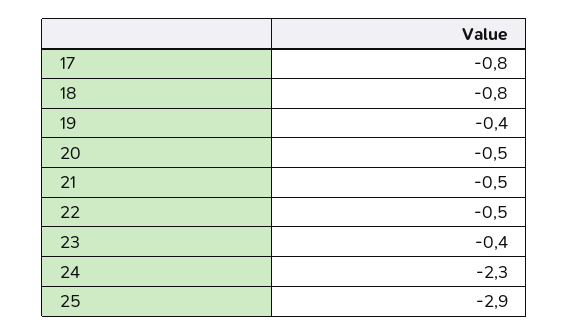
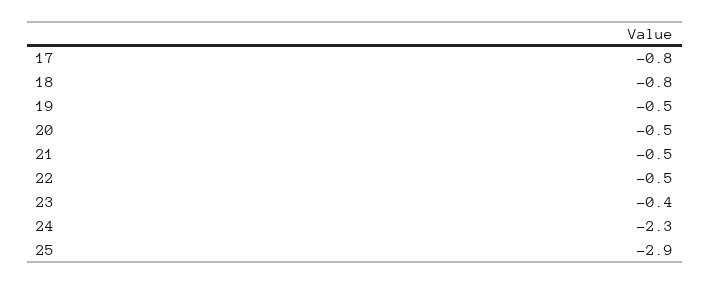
  {
    "17": -0.8,
    "18": -0.8,
-   "19": -0.4,
+   "19": -0.5,
    "20": -0.5,
    "21": -0.5,
    "22": -0.5,
    "23": -0.4,
    "24": -2.3,
    "25": -2.9
  }

